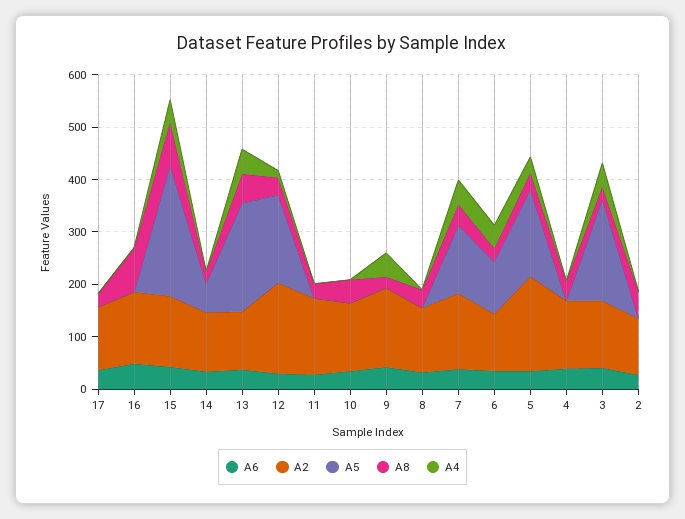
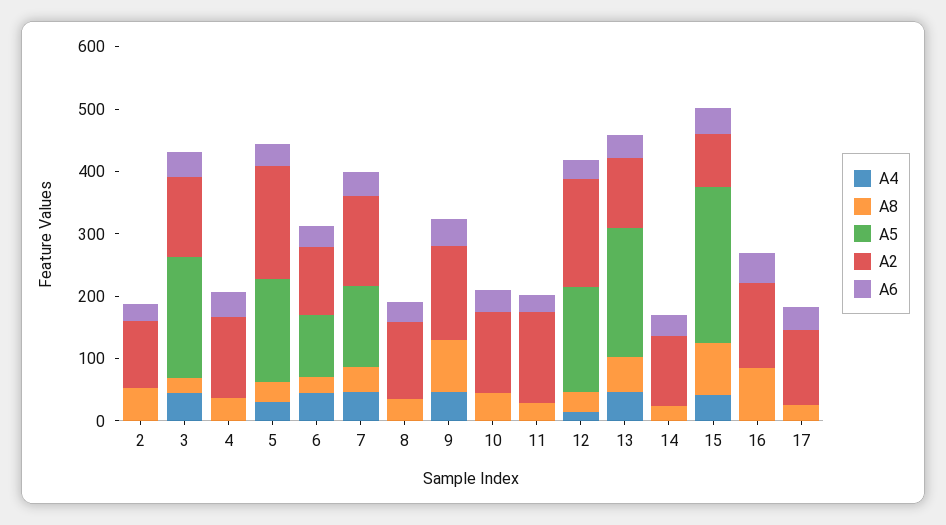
  {
    "A6": {
      "17": 40,
      "16": 40,
      "15": 40,
      "14": 40,
      "13": 40,
      "12": 20,
      "11": 20,
      "10": 40,
      "9": 40,
      "8": 40,
      "7": 40,
      "6": 40,
      "5": 40,
      "4": 40,
      "3": 40,
      "2": 20
    },
    "A2": {
      "17": 120,
      "16": 140,
-     "15": 140,
+     "15": 80,
      "14": 120,
      "13": 120,
      "12": 180,
      "11": 140,
      "10": 140,
      "9": 160,
      "8": 120,
      "7": 140,
      "6": 100,
      "5": 180,
      "4": 140,
      "3": 120,
      "2": 100
    },
    "A5": {
      "17": 0,
      "16": 0,
      "15": 260,
-     "14": 60,
+     "14": 0,
      "13": 200,
      "12": 160,
      "11": 0,
      "10": 0,
      "9": 0,
      "8": 0,
      "7": 140,
      "6": 100,
      "5": 160,
      "4": 0,
      "3": 200,
      "2": 0
    },
    "A8": {
      "17": 20,
      "16": 80,
      "15": 80,
      "14": 20,
      "13": 60,
      "12": 40,
      "11": 20,
      "10": 40,
-     "9": 20,
+     "9": 80,
      "8": 40,
      "7": 40,
      "6": 20,
      "5": 40,
      "4": 40,
      "3": 20,
      "2": 60
    },
    "A4": {
      "17": 0,
      "16": 0,
      "15": 40,
      "14": 0,
      "13": 40,
      "12": 20,
      "11": 0,
      "10": 0,
      "9": 40,
      "8": 0,
      "7": 40,
      "6": 40,
      "5": 40,
      "4": 0,
      "3": 40,
      "2": 0
    }
  }

